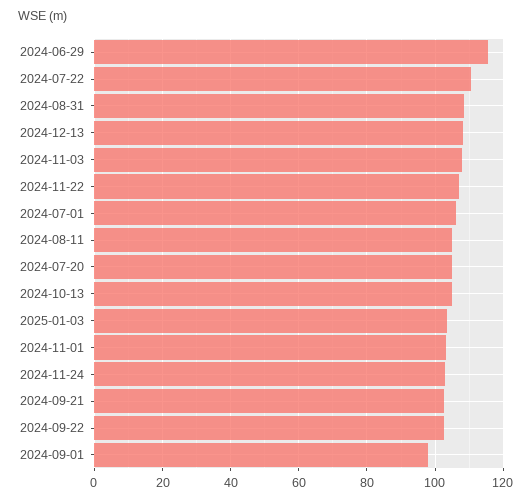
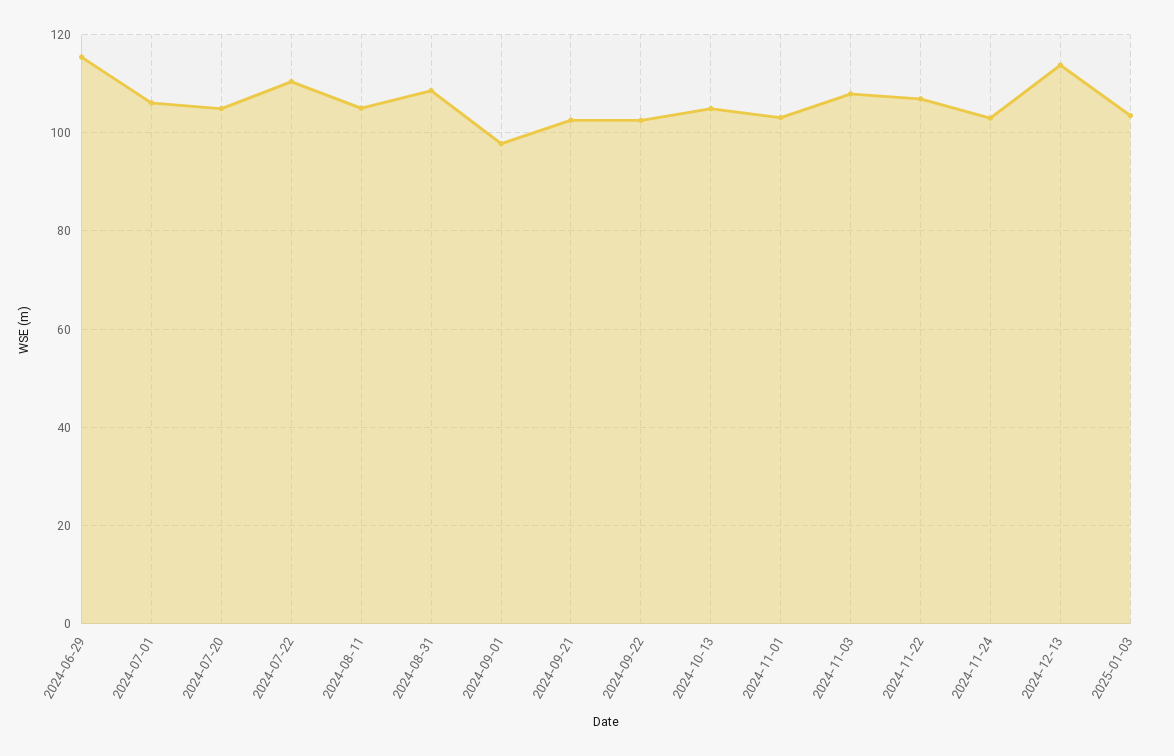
  {
    "2024-06-29": 116,
    "2024-07-22": 110,
    "2024-08-31": 108,
-   "2024-12-13": 108,
+   "2024-12-13": 114,
    "2024-11-03": 108,
    "2024-11-22": 106,
    "2024-07-01": 106,
    "2024-08-11": 106,
    "2024-07-20": 104,
    "2024-10-13": 104,
    "2025-01-03": 104,
    "2024-11-01": 104,
    "2024-11-24": 104,
    "2024-09-21": 102,
    "2024-09-22": 102,
    "2024-09-01": 98
  }

